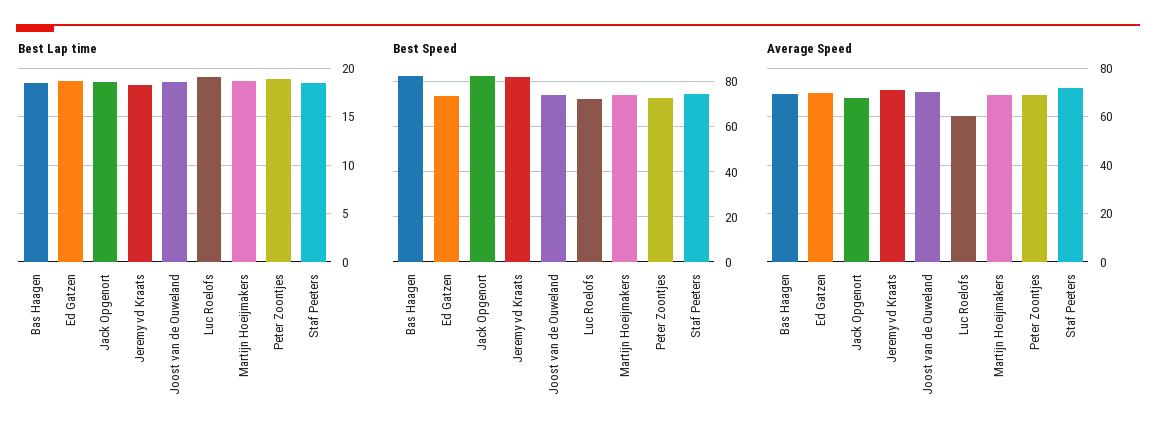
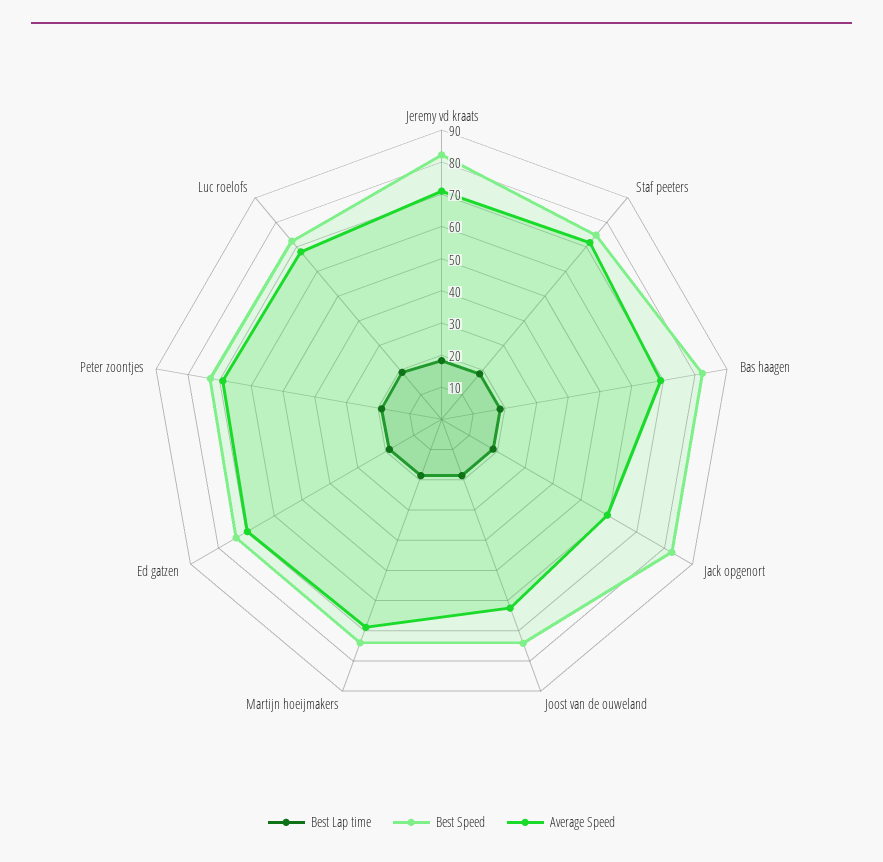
  {
    "Best Lap time": {
      "Bas Haagen": 18,
      "Ed Gatzen": 19,
      "Jack Opgenort": 19,
      "Jeremy vd Kraats": 18,
      "Joost van de Ouweland": 19,
      "Luc Roelofs": 19,
      "Martijn Hoeijmakers": 19,
      "Peter Zoontjes": 19,
      "Staf Peeters": 18
    },
    "Best Speed": {
      "Bas Haagen": 82.5,
      "Ed Gatzen": 72.5,
      "Jack Opgenort": 82.5,
      "Jeremy vd Kraats": 82.5,
      "Joost van de Ouweland": 75,
      "Luc Roelofs": 72.5,
      "Martijn Hoeijmakers": 75,
      "Peter Zoontjes": 72.5,
      "Staf Peeters": 75
    },
    "Average Speed": {
      "Bas Haagen": 70,
      "Ed Gatzen": 70,
-     "Jack Opgenort": 67.5,
+     "Jack Opgenort": 60,
      "Jeremy vd Kraats": 70,
-     "Joost van de Ouweland": 70,
+     "Joost van de Ouweland": 62.5,
-     "Luc Roelofs": 60,
+     "Luc Roelofs": 67.5,
      "Martijn Hoeijmakers": 70,
      "Peter Zoontjes": 70,
      "Staf Peeters": 72.5
    }
  }

